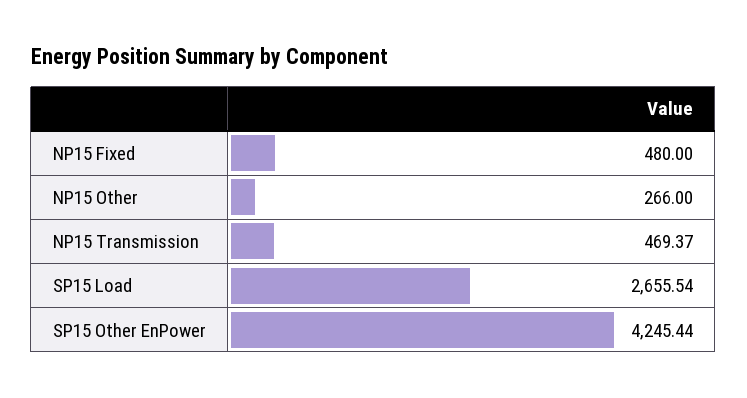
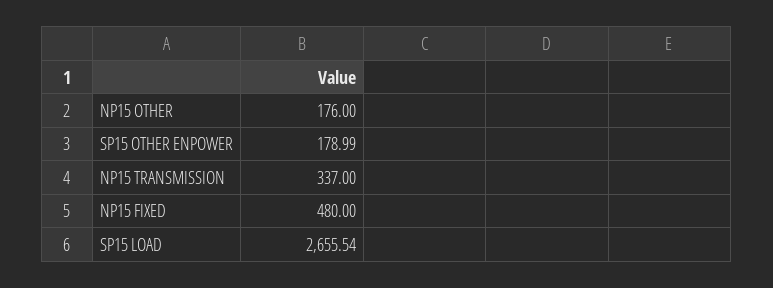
  {
    "NP15 Fixed": 480,
-   "NP15 Other": 266,
+   "NP15 Other": 176,
-   "NP15 Transmission": 469.37,
+   "NP15 Transmission": 337,
    "SP15 Load": 2655.54,
-   "SP15 Other EnPower": 4245.44
+   "SP15 Other EnPower": 178.99
  }

